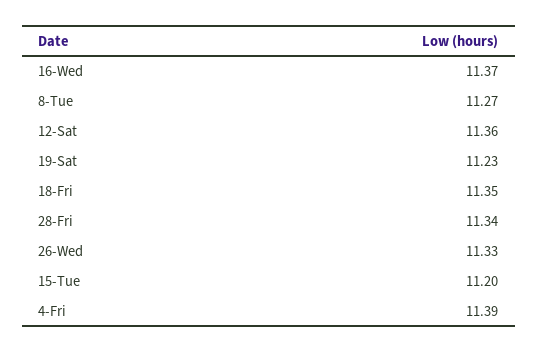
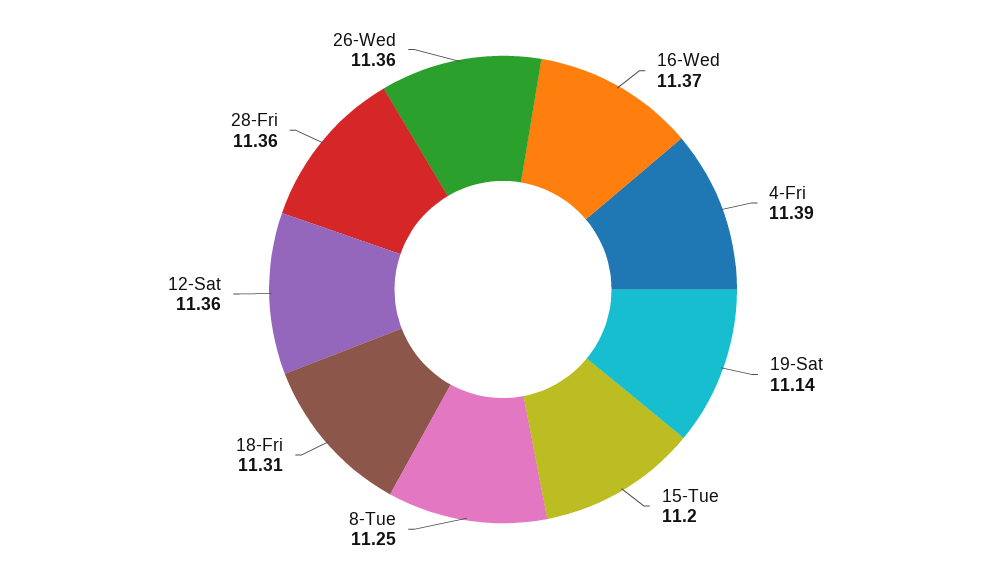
  {
    "16-Wed": 11.37,
-   "8-Tue": 11.27,
+   "8-Tue": 11.25,
    "12-Sat": 11.36,
-   "19-Sat": 11.23,
+   "19-Sat": 11.14,
-   "18-Fri": 11.35,
+   "18-Fri": 11.31,
-   "28-Fri": 11.34,
+   "28-Fri": 11.36,
-   "26-Wed": 11.33,
+   "26-Wed": 11.36,
    "15-Tue": 11.2,
    "4-Fri": 11.39
  }

